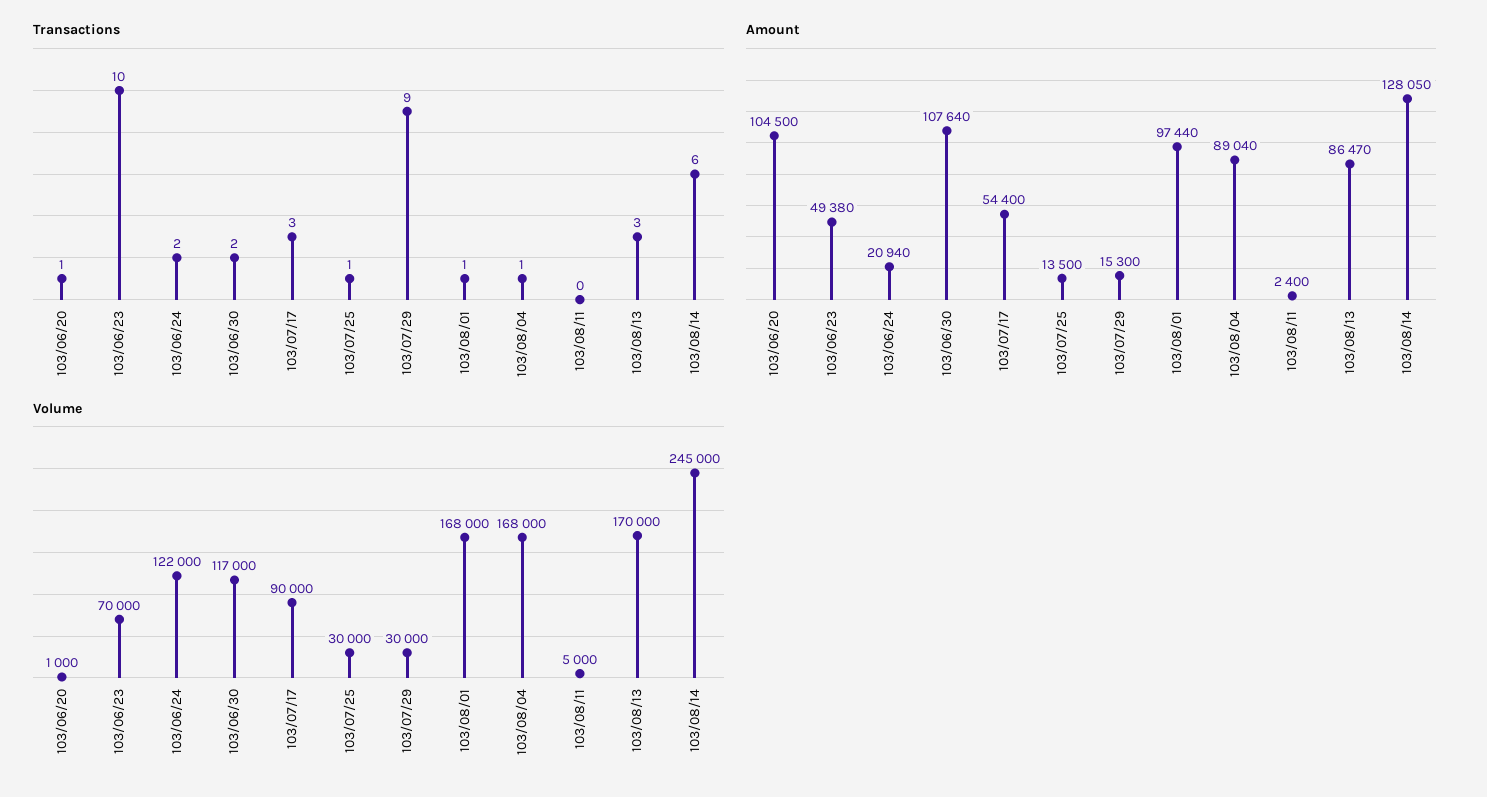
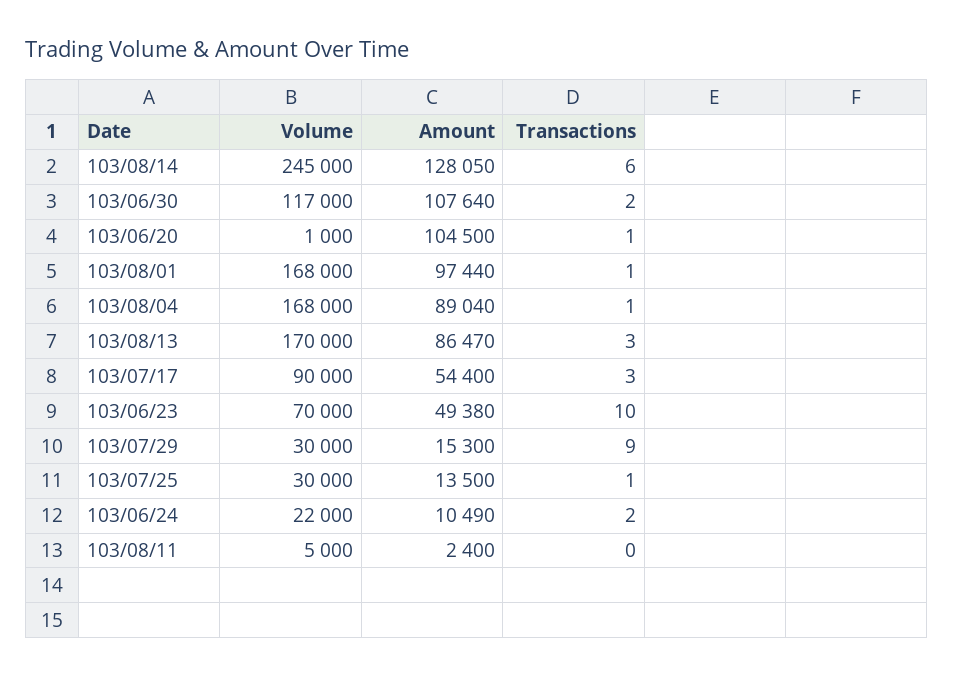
  {
    "Transactions": {
      "103/06/20": 1,
      "103/06/23": 10,
      "103/06/24": 2,
      "103/06/30": 2,
      "103/07/17": 3,
      "103/07/25": 1,
      "103/07/29": 9,
      "103/08/01": 1,
      "103/08/04": 1,
      "103/08/11": 0,
      "103/08/13": 3,
      "103/08/14": 6
    },
    "Amount": {
      "103/06/20": 104500,
      "103/06/23": 49380,
-     "103/06/24": 20940,
+     "103/06/24": 10490,
      "103/06/30": 107640,
      "103/07/17": 54400,
      "103/07/25": 13500,
      "103/07/29": 15300,
      "103/08/01": 97440,
      "103/08/04": 89040,
      "103/08/11": 2400,
      "103/08/13": 86470,
      "103/08/14": 128050
    },
    "Volume": {
      "103/06/20": 1000,
      "103/06/23": 70000,
-     "103/06/24": 122000,
+     "103/06/24": 22000,
      "103/06/30": 117000,
      "103/07/17": 90000,
      "103/07/25": 30000,
      "103/07/29": 30000,
      "103/08/01": 168000,
      "103/08/04": 168000,
      "103/08/11": 5000,
      "103/08/13": 170000,
      "103/08/14": 245000
    }
  }

